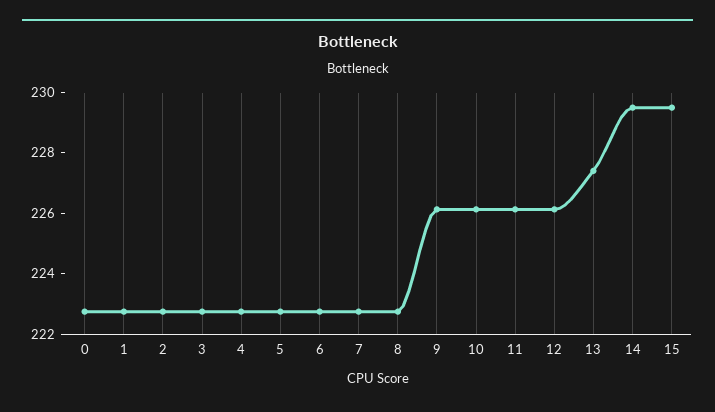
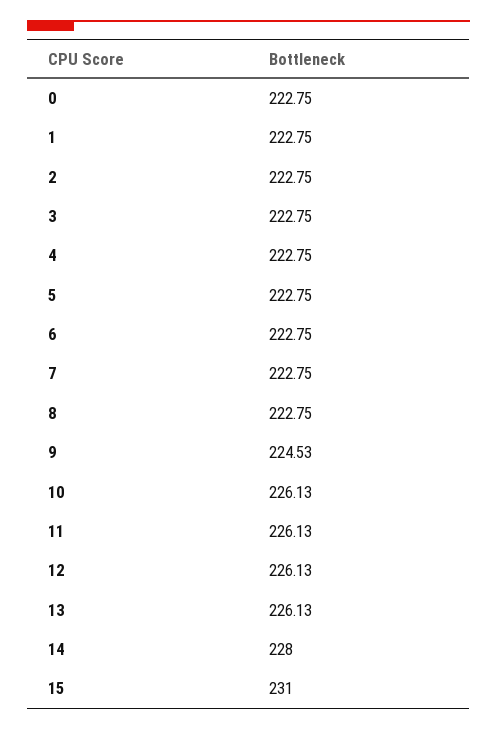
  {
    "0": 222.75,
    "1": 222.75,
    "2": 222.75,
    "3": 222.75,
    "4": 222.75,
    "5": 222.75,
    "6": 222.75,
    "7": 222.75,
    "8": 222.75,
-   "9": 226,
+   "9": 224.53,
    "10": 226.13,
    "11": 226.13,
    "12": 226.13,
-   "13": 227.5,
+   "13": 226.13,
-   "14": 229.5,
+   "14": 228,
-   "15": 229.5
+   "15": 231
  }

